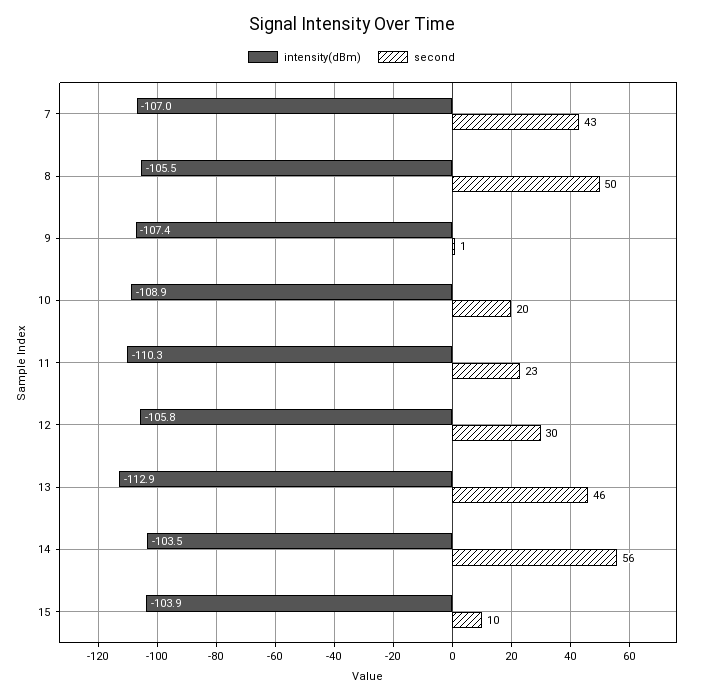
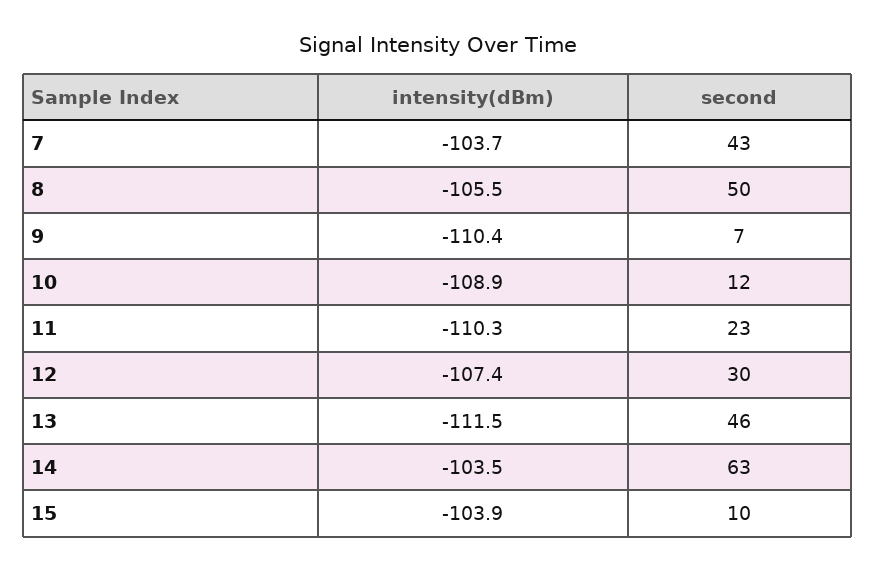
  {
    "intensity(dBm)": {
-     "7": -107,
+     "7": -103.7,
      "8": -105.5,
-     "9": -107.4,
+     "9": -110.4,
      "10": -108.9,
      "11": -110.3,
-     "12": -105.8,
+     "12": -107.4,
-     "13": -112.9,
+     "13": -111.5,
      "14": -103.5,
      "15": -103.9
    },
    "second": {
      "7": 43,
      "8": 50,
-     "9": 1,
+     "9": 7,
-     "10": 20,
+     "10": 12,
      "11": 23,
      "12": 30,
      "13": 46,
-     "14": 56,
+     "14": 63,
      "15": 10
    }
  }

